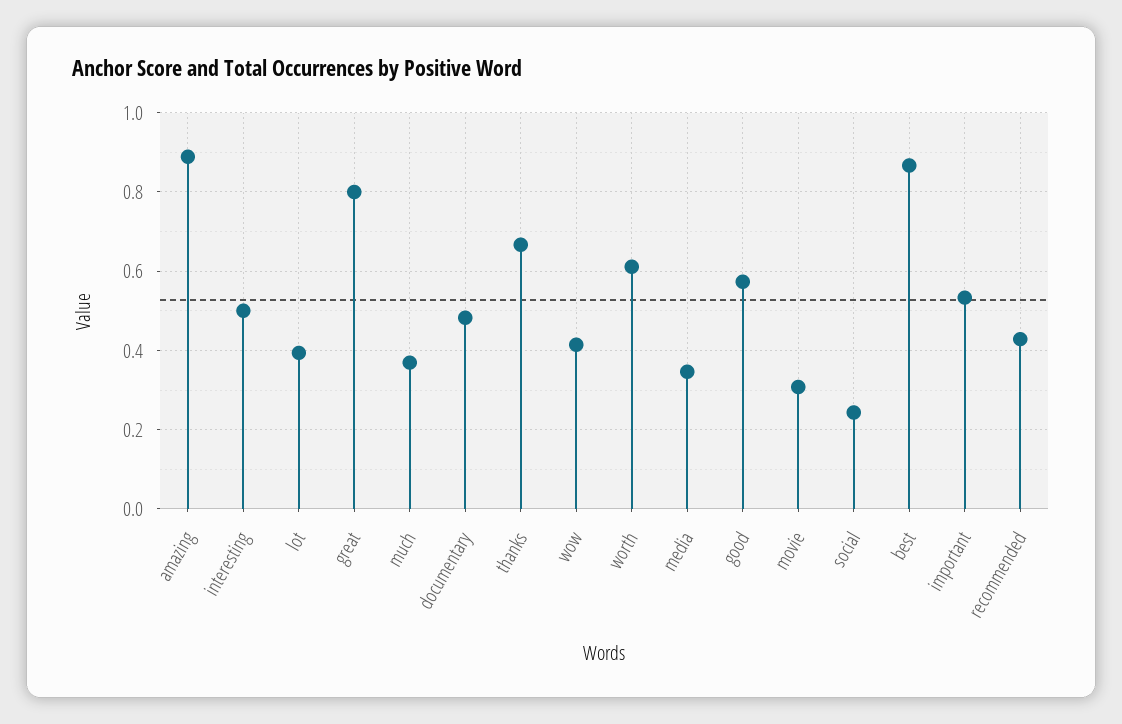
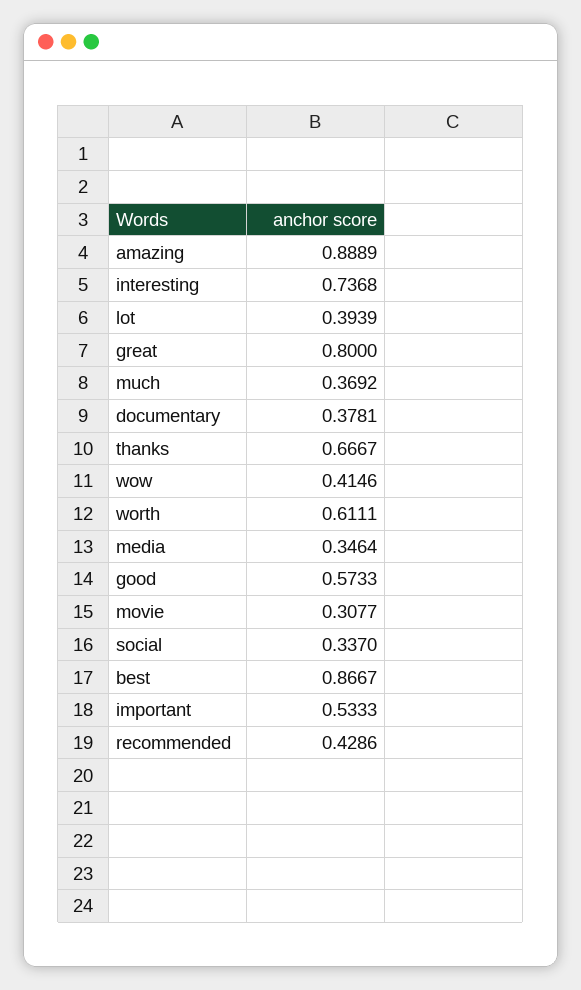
  {
    "amazing": 0.8889,
-   "interesting": 0.5,
+   "interesting": 0.7368,
    "lot": 0.3939,
    "great": 0.8,
    "much": 0.3692,
-   "documentary": 0.48,
+   "documentary": 0.3781,
    "thanks": 0.6667,
    "wow": 0.4146,
    "worth": 0.6111,
    "media": 0.3464,
    "good": 0.5733,
    "movie": 0.3077,
-   "social": 0.24,
+   "social": 0.337,
    "best": 0.8667,
    "important": 0.5333,
    "recommended": 0.4286
  }

